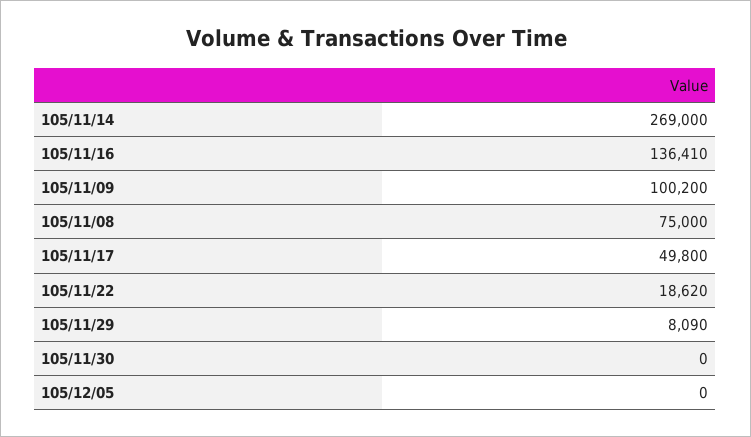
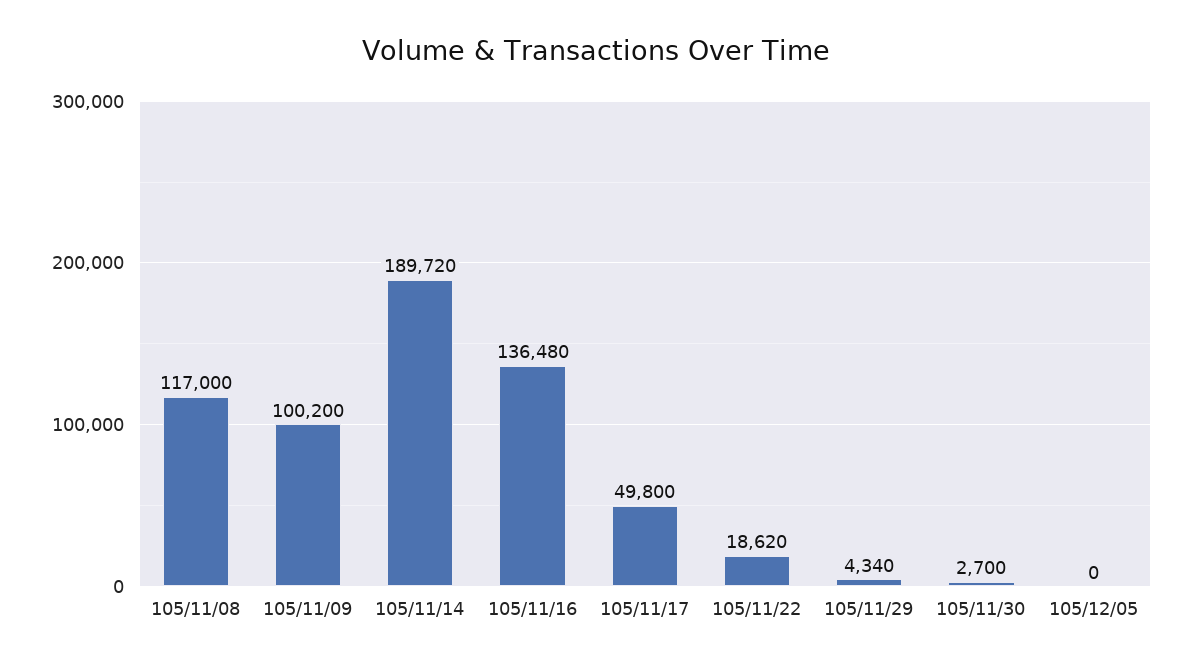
  {
-   "105/11/14": 269000,
+   "105/11/14": 189720,
-   "105/11/16": 136410,
+   "105/11/16": 136480,
    "105/11/09": 100200,
-   "105/11/08": 75000,
+   "105/11/08": 117000,
    "105/11/17": 49800,
    "105/11/22": 18620,
-   "105/11/29": 8090,
+   "105/11/29": 4340,
-   "105/11/30": 0,
+   "105/11/30": 2700,
    "105/12/05": 0
  }

